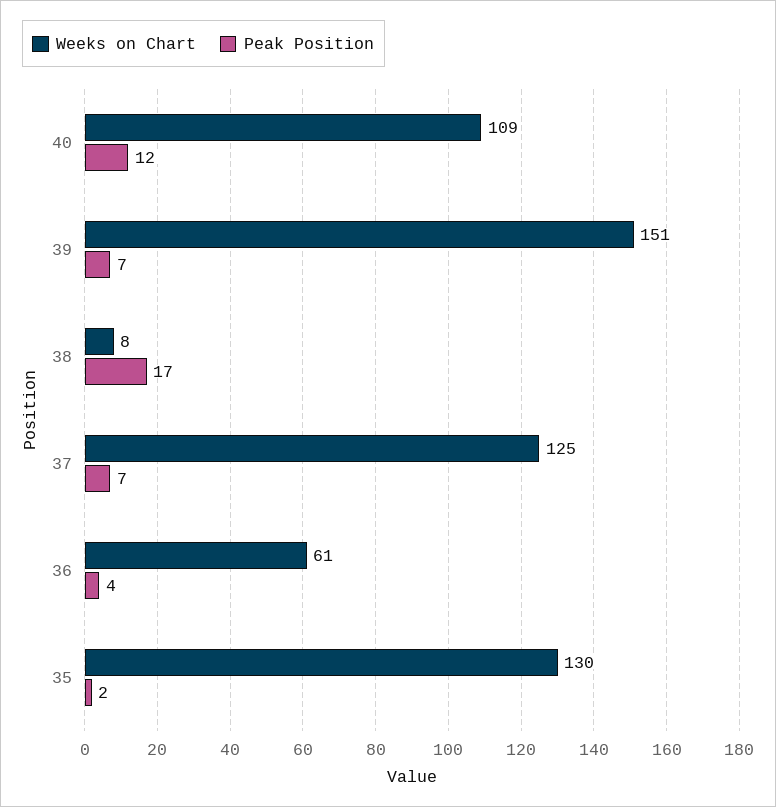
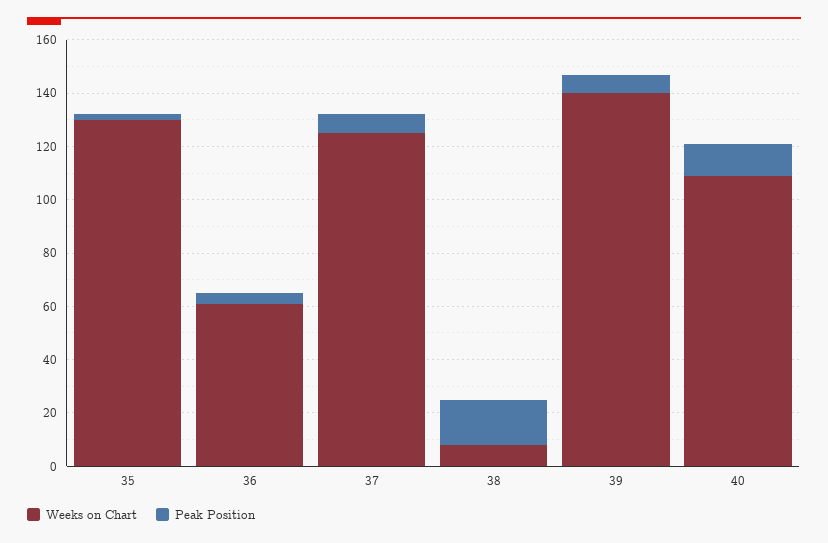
  {
    "Weeks on Chart": {
      "40": 109,
-     "39": 151,
+     "39": 140,
      "38": 8,
      "37": 125,
      "36": 61,
      "35": 130
    },
    "Peak Position": {
      "40": 12,
      "39": 7,
      "38": 17,
      "37": 7,
      "36": 4,
      "35": 2
    }
  }

